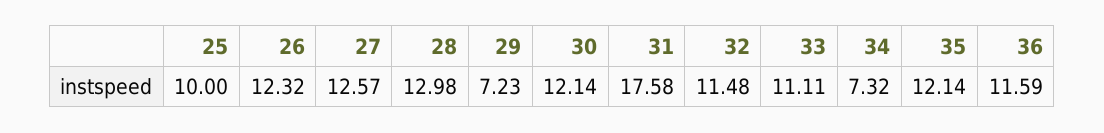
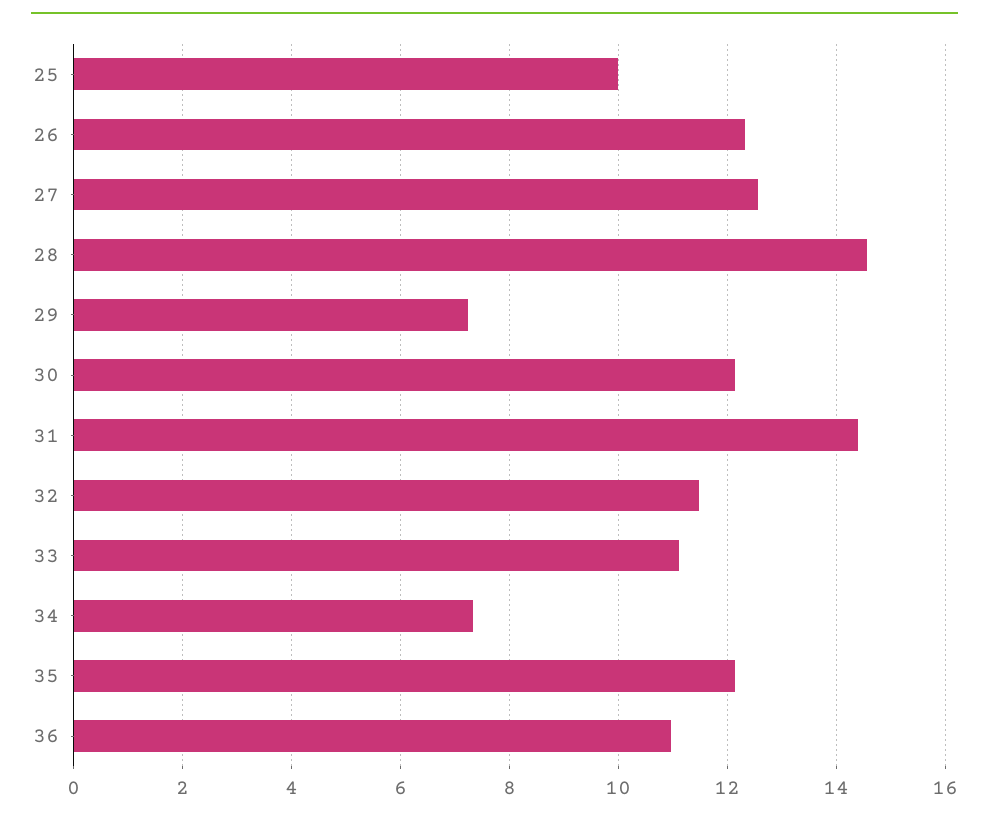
  {
    "25": 10,
    "26": 12.32,
    "27": 12.57,
-   "28": 12.98,
+   "28": 14.6,
    "29": 7.23,
    "30": 12.14,
-   "31": 17.58,
+   "31": 14.4,
    "32": 11.48,
    "33": 11.11,
    "34": 7.32,
    "35": 12.14,
-   "36": 11.59
+   "36": 11
  }

